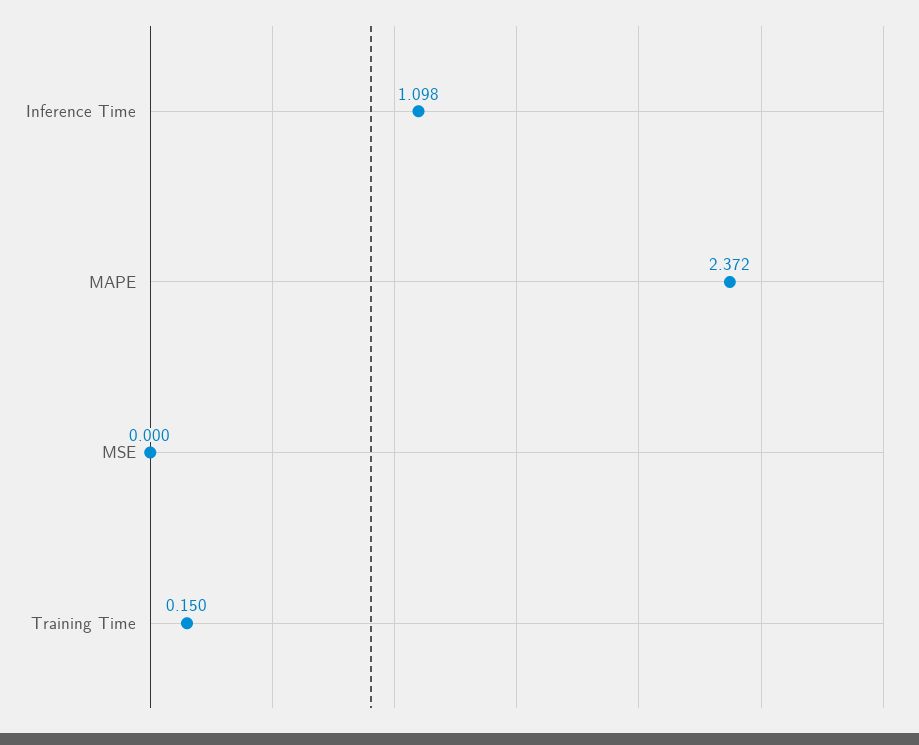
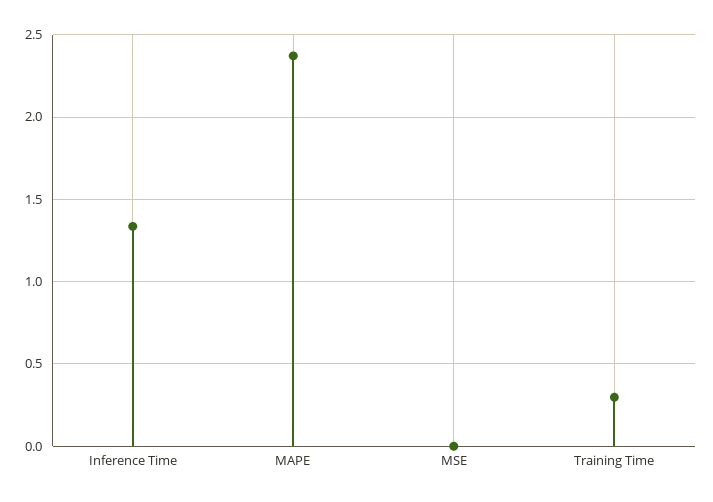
  {
-   "Inference Time": 1.098,
+   "Inference Time": 1.35,
    "MAPE": 2.372,
    "MSE": 0,
-   "Training Time": 0.15
+   "Training Time": 0.3
  }

